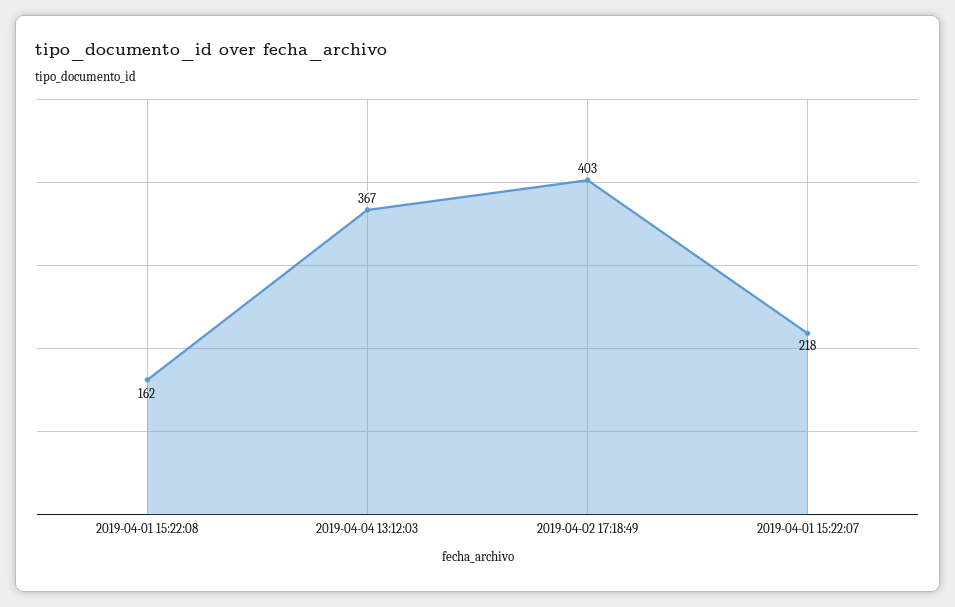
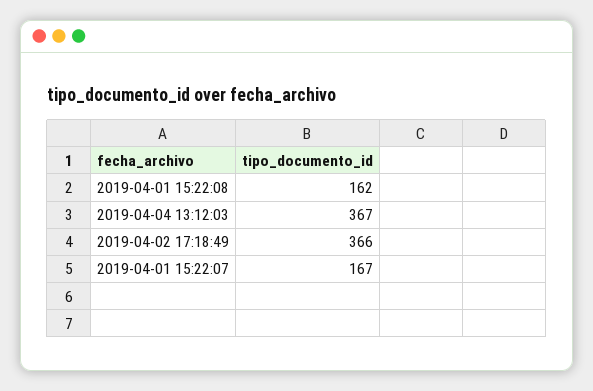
  {
    "2019-04-01 15:22:08": 162,
    "2019-04-04 13:12:03": 367,
-   "2019-04-02 17:18:49": 403,
+   "2019-04-02 17:18:49": 366,
-   "2019-04-01 15:22:07": 218
+   "2019-04-01 15:22:07": 167
  }

